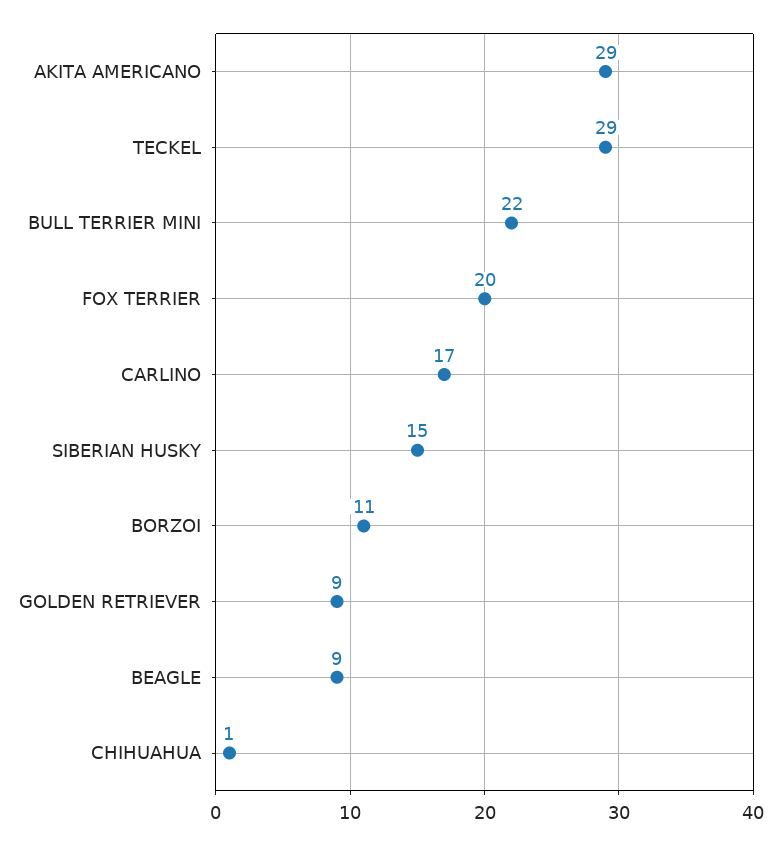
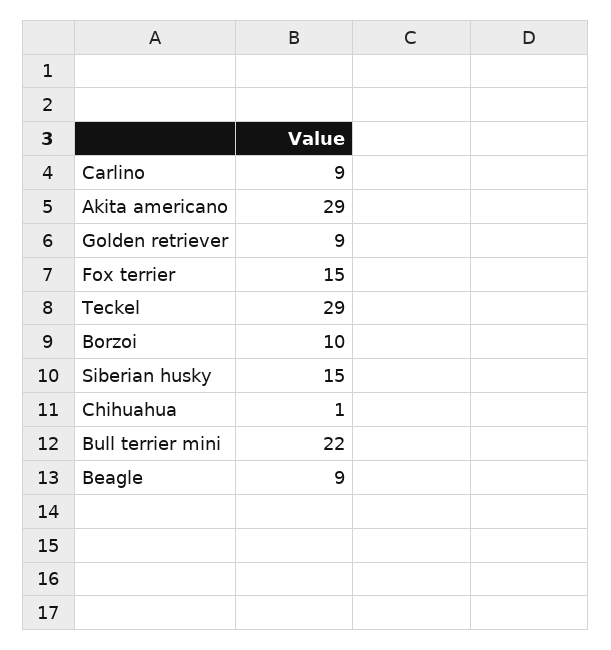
  {
    "AKITA AMERICANO": 29,
    "TECKEL": 29,
    "BULL TERRIER MINI": 22,
-   "FOX TERRIER": 20,
+   "FOX TERRIER": 15,
-   "CARLINO": 17,
+   "CARLINO": 9,
    "SIBERIAN HUSKY": 15,
-   "BORZOI": 11,
+   "BORZOI": 10,
    "GOLDEN RETRIEVER": 9,
    "BEAGLE": 9,
    "CHIHUAHUA": 1
  }

